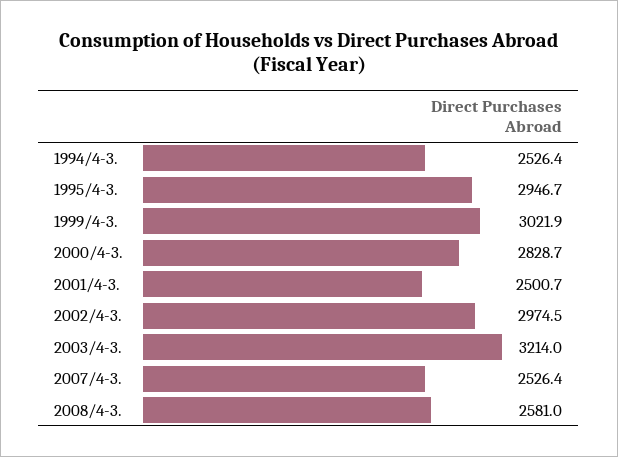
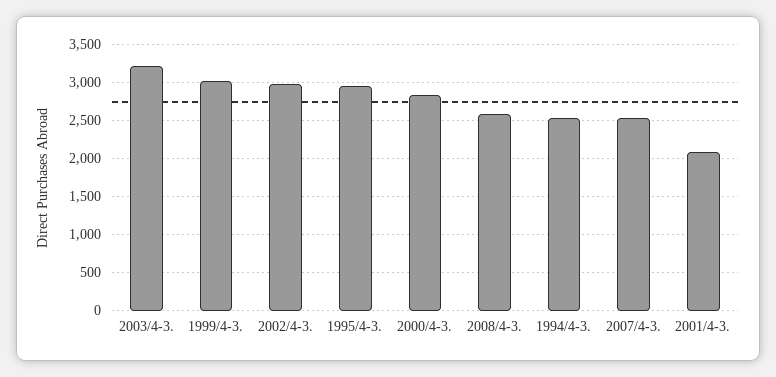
  {
    "1994/4-3.": 2526.4,
    "1995/4-3.": 2946.7,
    "1999/4-3.": 3021.9,
    "2000/4-3.": 2828.7,
-   "2001/4-3.": 2500.7,
+   "2001/4-3.": 2100,
    "2002/4-3.": 2974.5,
    "2003/4-3.": 3214,
    "2007/4-3.": 2526.4,
    "2008/4-3.": 2581
  }

